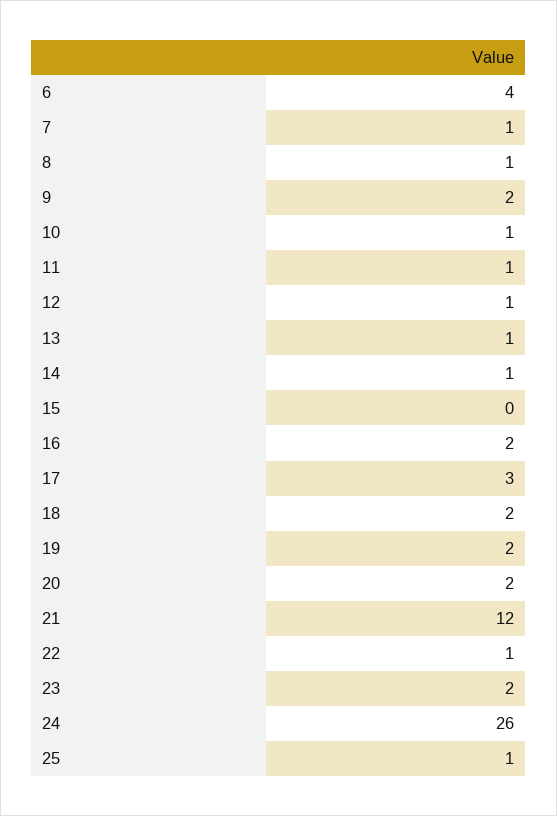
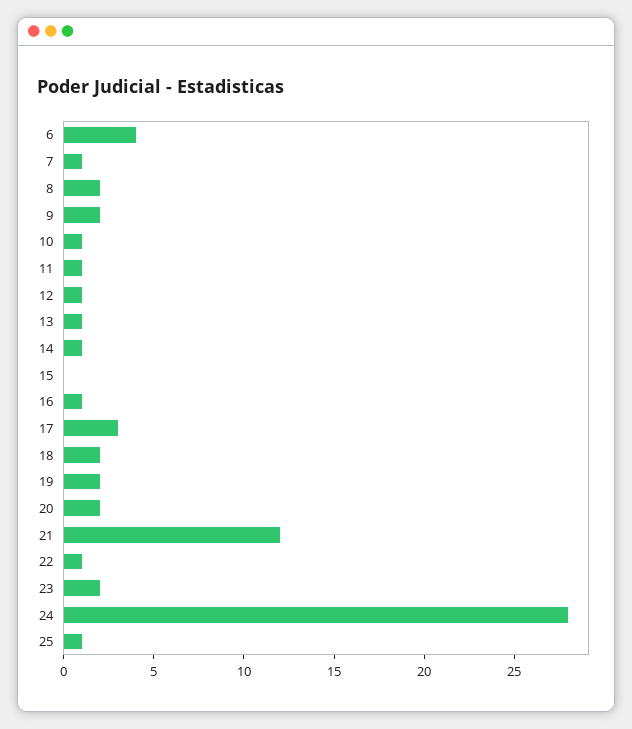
  {
    "6": 4,
    "7": 1,
-   "8": 1,
+   "8": 2,
    "9": 2,
    "10": 1,
    "11": 1,
    "12": 1,
    "13": 1,
    "14": 1,
    "15": 0,
-   "16": 2,
+   "16": 1,
    "17": 3,
    "18": 2,
    "19": 2,
    "20": 2,
    "21": 12,
    "22": 1,
    "23": 2,
-   "24": 26,
+   "24": 28,
    "25": 1
  }

